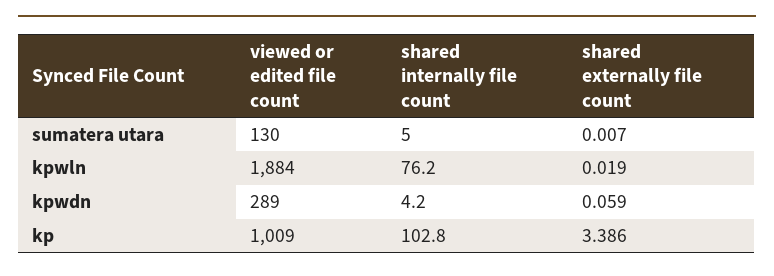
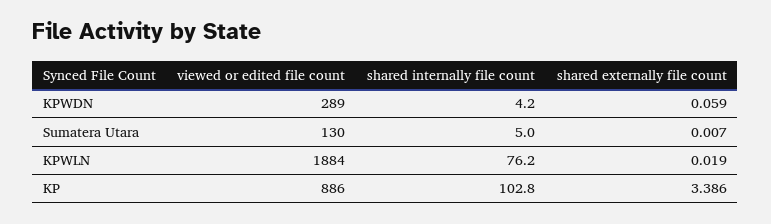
  {
    "viewed or edited file count": {
      "sumatera utara": 130,
      "kpwln": 1884,
      "kpwdn": 289,
-     "kp": 1009
+     "kp": 886
    },
    "shared internally file count": {
      "sumatera utara": 5,
      "kpwln": 76.2,
      "kpwdn": 4.2,
      "kp": 102.8
    },
    "shared externally file count": {
      "sumatera utara": 0.007,
      "kpwln": 0.019,
      "kpwdn": 0.059,
      "kp": 3.386
    }
  }

